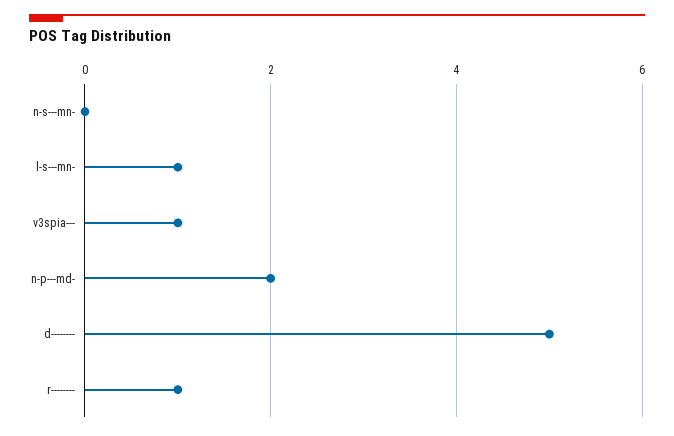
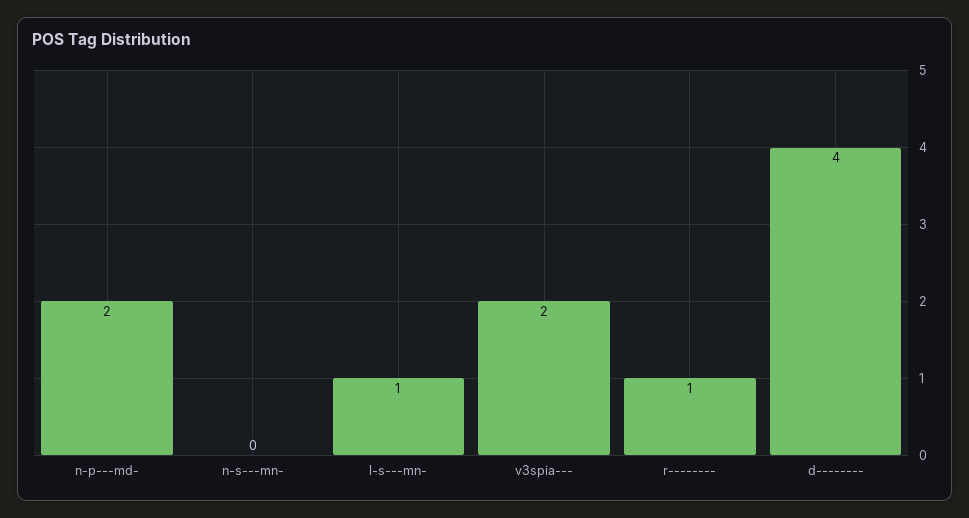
  {
    "n-s---mn-": 0,
    "l-s---mn-": 1,
-   "v3spia---": 1,
+   "v3spia---": 2,
    "n-p---md-": 2,
-   "d--------": 5,
+   "d--------": 4,
    "r--------": 1
  }

